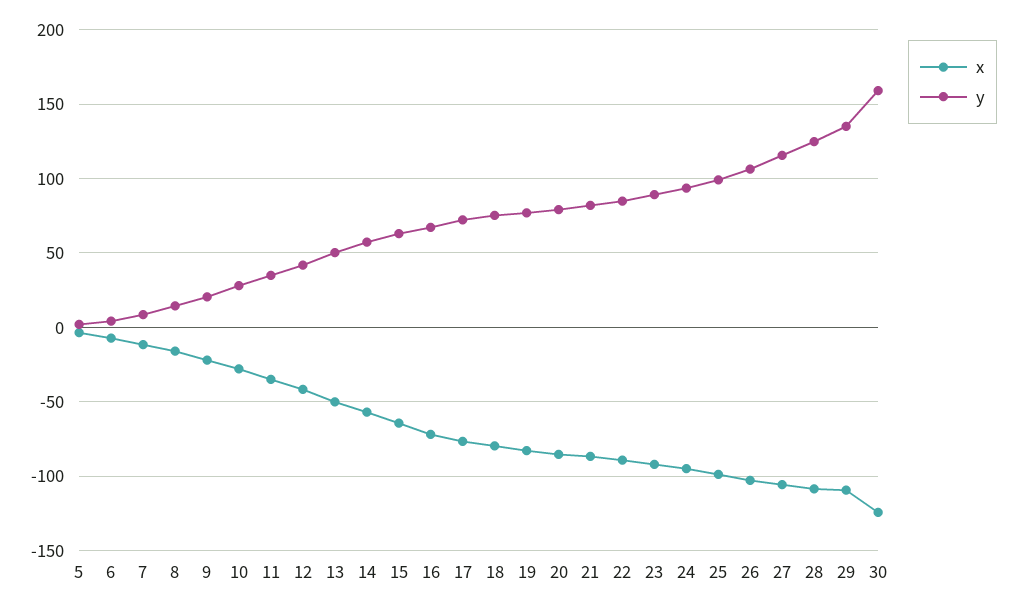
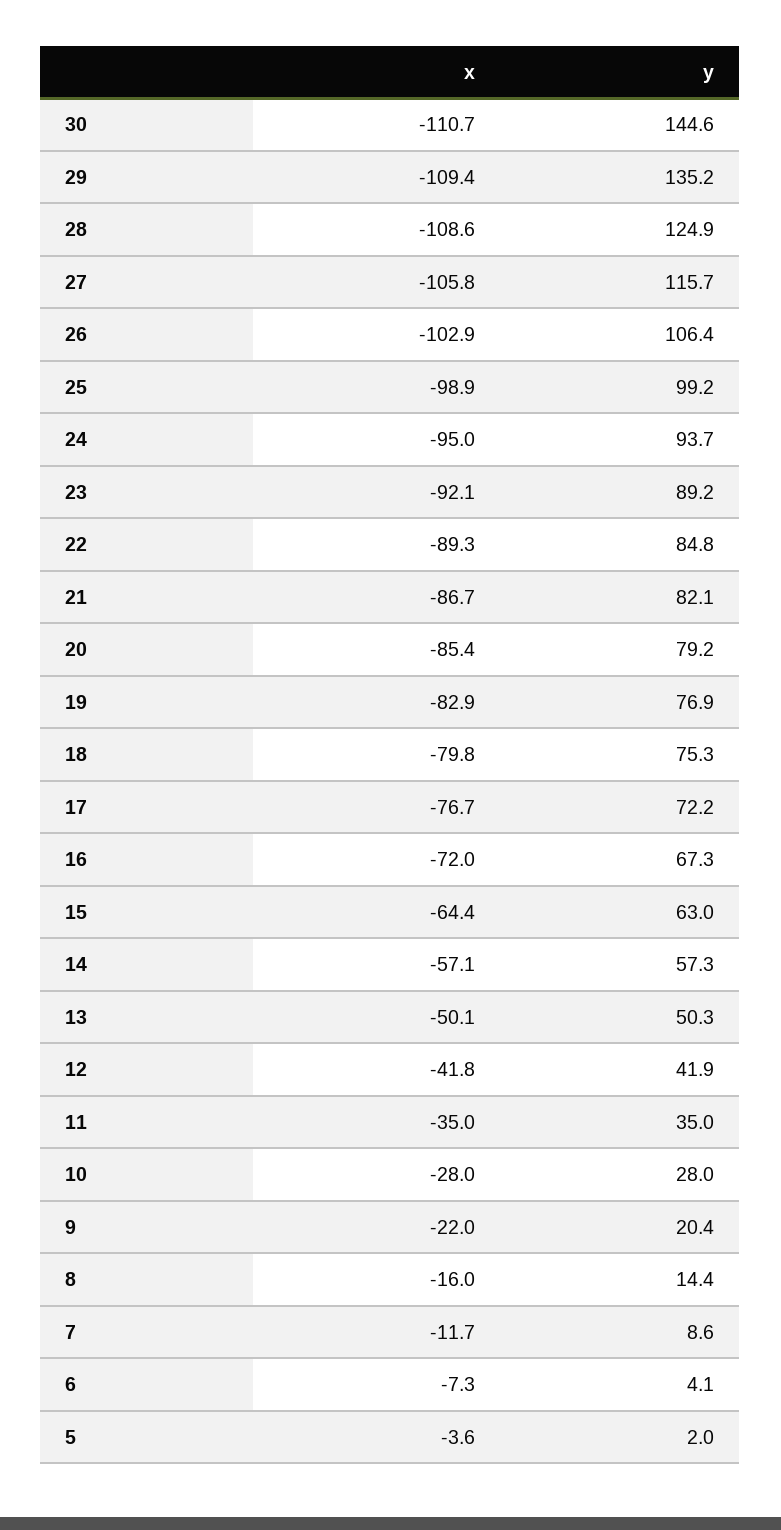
  {
    "x": {
      "5": -3.6,
      "6": -7.3,
      "7": -11.7,
      "8": -16,
      "9": -22,
      "10": -28,
      "11": -35,
      "12": -41.8,
      "13": -50.1,
      "14": -57.1,
      "15": -64.4,
      "16": -72,
      "17": -76.7,
      "18": -79.8,
      "19": -82.9,
      "20": -85.4,
      "21": -86.7,
      "22": -89.3,
      "23": -92.1,
      "24": -95,
      "25": -98.9,
      "26": -102.9,
      "27": -105.8,
      "28": -108.6,
      "29": -109.4,
-     "30": -125
+     "30": -110.7
    },
    "y": {
      "5": 2,
      "6": 4.1,
      "7": 8.6,
      "8": 14.4,
      "9": 20.4,
      "10": 28,
      "11": 35,
      "12": 41.9,
      "13": 50.3,
      "14": 57.3,
      "15": 63,
      "16": 67.3,
      "17": 72.2,
      "18": 75.3,
      "19": 76.9,
      "20": 79.2,
      "21": 82.1,
      "22": 84.8,
      "23": 89.2,
      "24": 93.7,
      "25": 99.2,
      "26": 106.4,
      "27": 115.7,
      "28": 124.9,
      "29": 135.2,
-     "30": 160
+     "30": 144.6
    }
  }

